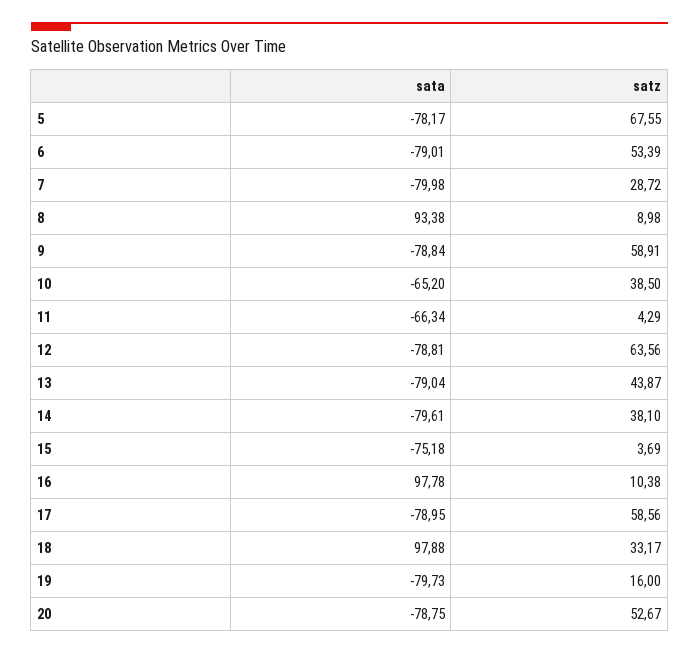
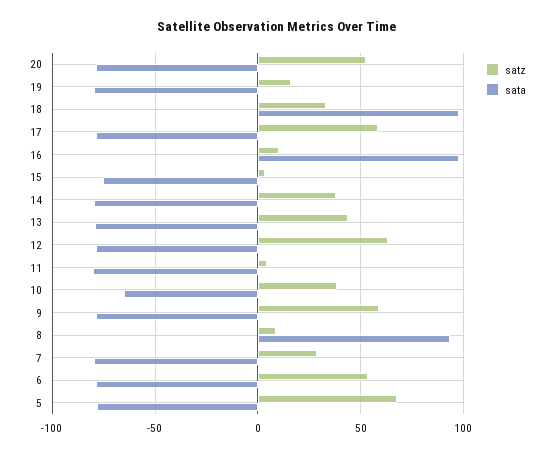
  {
    "sata": {
      "5": -78.17,
      "6": -79.01,
      "7": -79.98,
      "8": 93.38,
      "9": -78.84,
      "10": -65.2,
-     "11": -66.34,
+     "11": -80,
      "12": -78.81,
      "13": -79.04,
      "14": -79.61,
      "15": -75.18,
      "16": 97.78,
      "17": -78.95,
      "18": 97.88,
      "19": -79.73,
      "20": -78.75
    },
    "satz": {
      "5": 67.55,
      "6": 53.39,
      "7": 28.72,
      "8": 8.98,
      "9": 58.91,
      "10": 38.5,
      "11": 4.29,
      "12": 63.56,
      "13": 43.87,
      "14": 38.1,
      "15": 3.69,
      "16": 10.38,
      "17": 58.56,
      "18": 33.17,
      "19": 16,
      "20": 52.67
    }
  }

